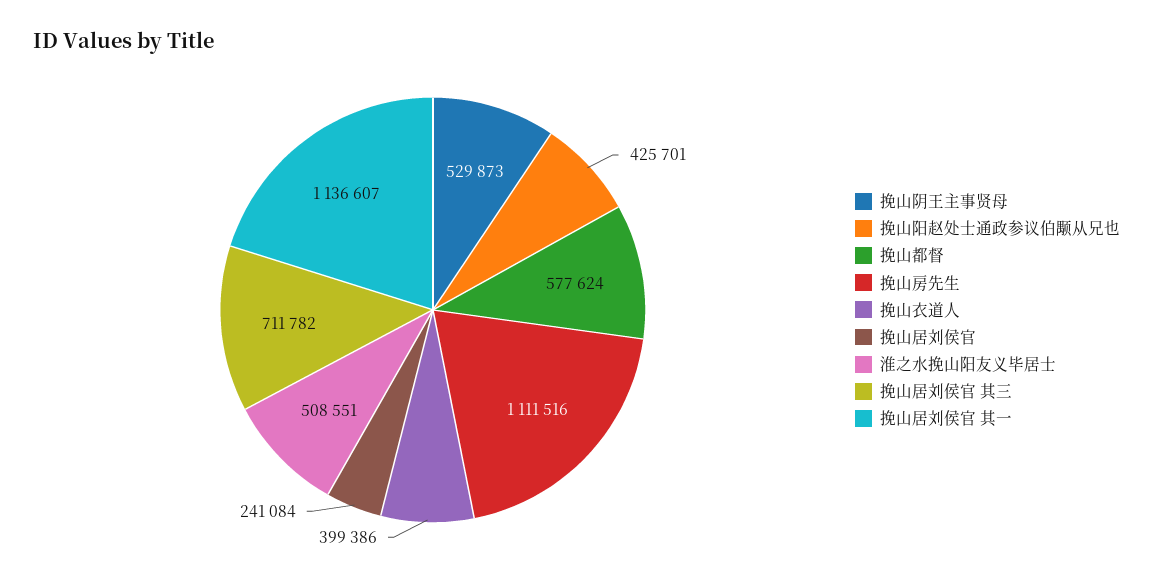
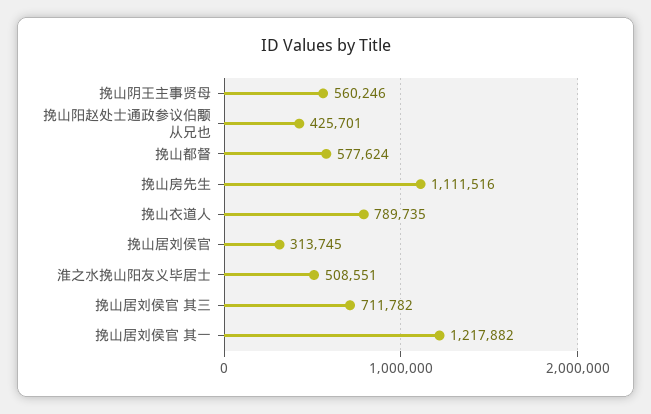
  {
-   "挽山阴王主事贤母": 529873,
+   "挽山阴王主事贤母": 560246,
    "挽山阳赵处士通政参议伯颙从兄也": 425701,
    "挽山都督": 577624,
    "挽山房先生": 1111516,
-   "挽山衣道人": 399386,
+   "挽山衣道人": 789735,
-   "挽山居刘侯官": 241084,
+   "挽山居刘侯官": 313745,
    "淮之水挽山阳友义毕居士": 508551,
    "挽山居刘侯官 其三": 711782,
-   "挽山居刘侯官 其一": 1136607
+   "挽山居刘侯官 其一": 1217882
  }

